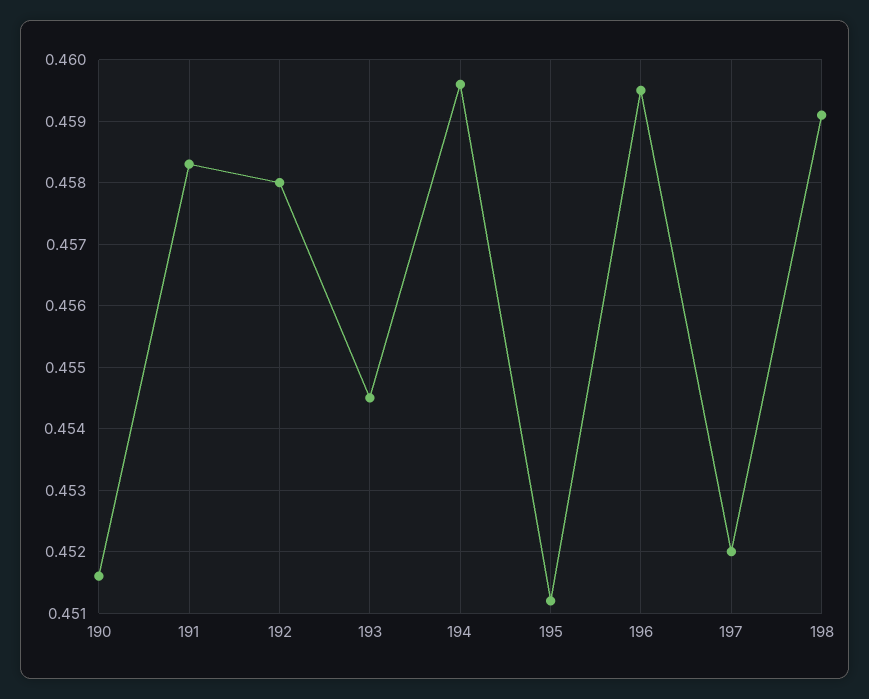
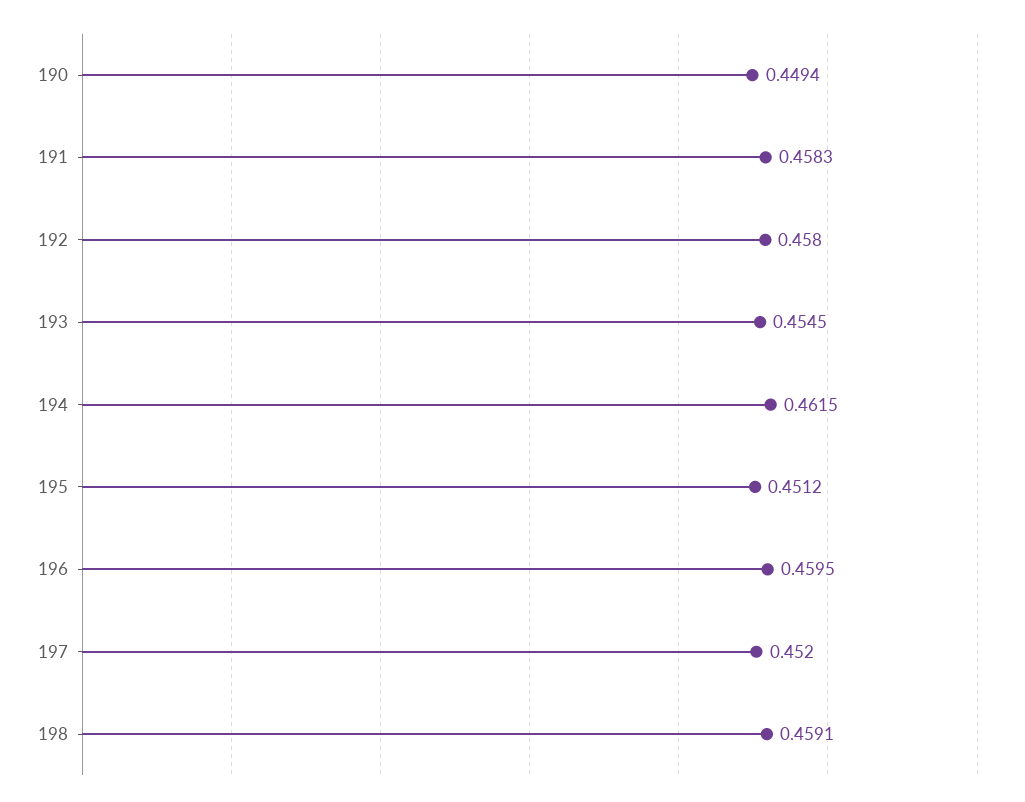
  {
-   "190": 0.4516,
+   "190": 0.4494,
    "191": 0.4583,
    "192": 0.458,
    "193": 0.4545,
-   "194": 0.4596,
+   "194": 0.4615,
    "195": 0.4512,
    "196": 0.4595,
    "197": 0.452,
    "198": 0.4591
  }

